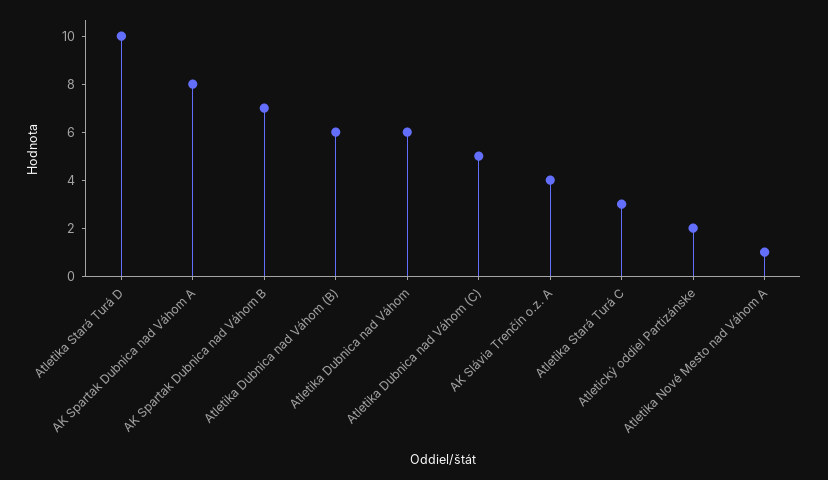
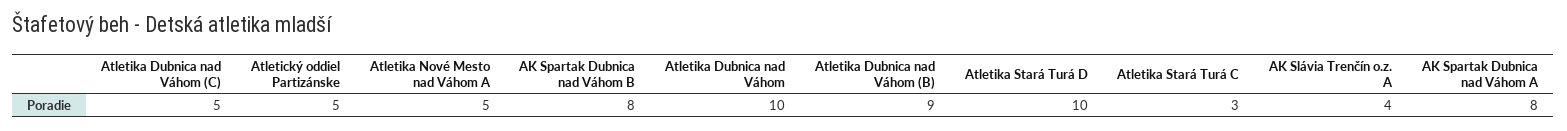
  {
    "Atletika Stará Turá D": 10,
    "AK Spartak Dubnica nad Váhom A": 8,
-   "AK Spartak Dubnica nad Váhom B": 7,
+   "AK Spartak Dubnica nad Váhom B": 8,
-   "Atletika Dubnica nad Váhom (B)": 6,
+   "Atletika Dubnica nad Váhom (B)": 9,
-   "Atletika Dubnica nad Váhom": 6,
+   "Atletika Dubnica nad Váhom": 10,
    "Atletika Dubnica nad Váhom (C)": 5,
    "AK Slávia Trenčín o.z. A": 4,
    "Atletika Stará Turá C": 3,
-   "Atletický oddiel Partizánske": 2,
+   "Atletický oddiel Partizánske": 5,
-   "Atletika Nové Mesto nad Váhom A": 1
+   "Atletika Nové Mesto nad Váhom A": 5
  }

